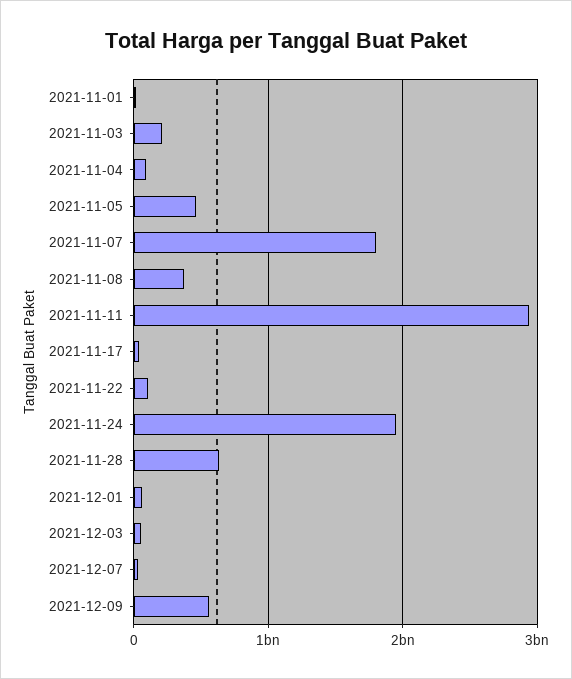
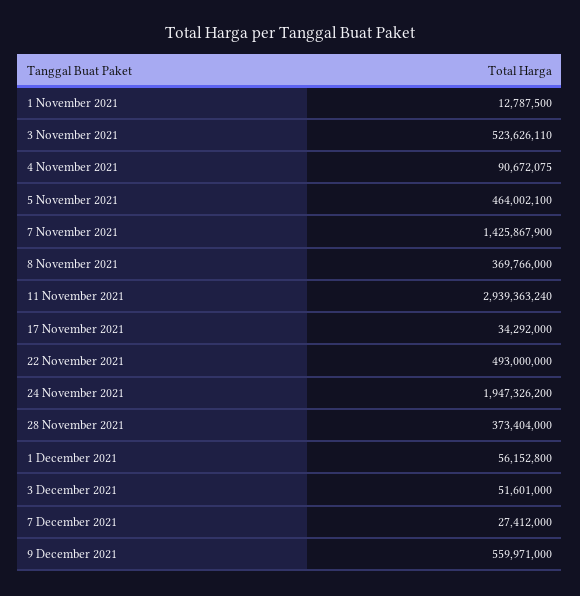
  {
    "2021-11-01": 12787500,
-   "2021-11-03": 200000000,
+   "2021-11-03": 523626110,
    "2021-11-04": 90672075,
    "2021-11-05": 464002100,
-   "2021-11-07": 1800000000,
+   "2021-11-07": 1425867900,
    "2021-11-08": 369766000,
    "2021-11-11": 2939363240,
    "2021-11-17": 34292000,
-   "2021-11-22": 100000000,
+   "2021-11-22": 493000000,
    "2021-11-24": 1947326200,
-   "2021-11-28": 600000000,
+   "2021-11-28": 373404000,
    "2021-12-01": 56152800,
    "2021-12-03": 51601000,
    "2021-12-07": 27412000,
    "2021-12-09": 559971000
  }

